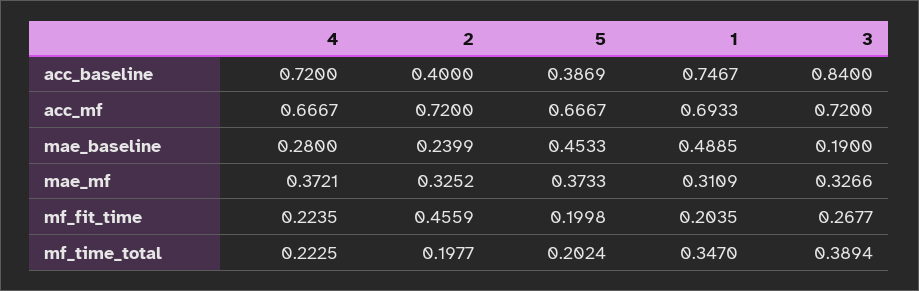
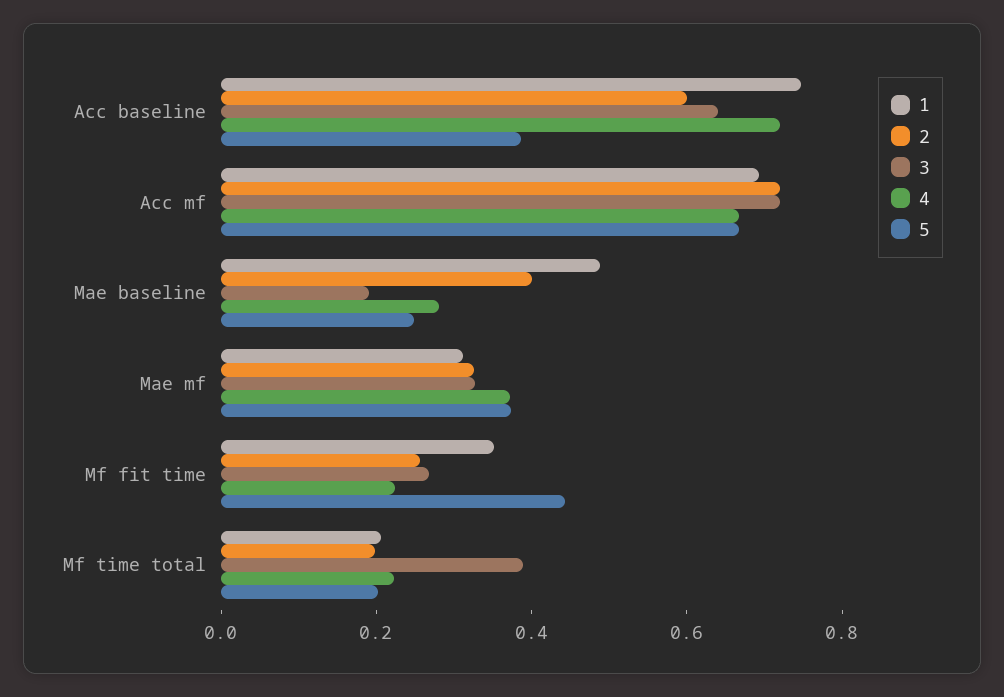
  {
    "4": {
      "acc_baseline": 0.72,
      "acc_mf": 0.6667,
      "mae_baseline": 0.28,
      "mae_mf": 0.3721,
      "mf_fit_time": 0.2235,
      "mf_time_total": 0.2225
    },
    "2": {
-     "acc_baseline": 0.4,
+     "acc_baseline": 0.6,
      "acc_mf": 0.72,
-     "mae_baseline": 0.2399,
+     "mae_baseline": 0.4,
      "mae_mf": 0.3252,
-     "mf_fit_time": 0.4559,
+     "mf_fit_time": 0.25,
      "mf_time_total": 0.1977
    },
    "5": {
      "acc_baseline": 0.3869,
      "acc_mf": 0.6667,
-     "mae_baseline": 0.4533,
+     "mae_baseline": 0.25,
      "mae_mf": 0.3733,
-     "mf_fit_time": 0.1998,
+     "mf_fit_time": 0.45,
      "mf_time_total": 0.2024
    },
    "1": {
      "acc_baseline": 0.7467,
      "acc_mf": 0.6933,
      "mae_baseline": 0.4885,
      "mae_mf": 0.3109,
-     "mf_fit_time": 0.2035,
+     "mf_fit_time": 0.35,
-     "mf_time_total": 0.347
+     "mf_time_total": 0.2
    },
    "3": {
-     "acc_baseline": 0.84,
+     "acc_baseline": 0.65,
      "acc_mf": 0.72,
      "mae_baseline": 0.19,
      "mae_mf": 0.3266,
      "mf_fit_time": 0.2677,
      "mf_time_total": 0.3894
    }
  }

